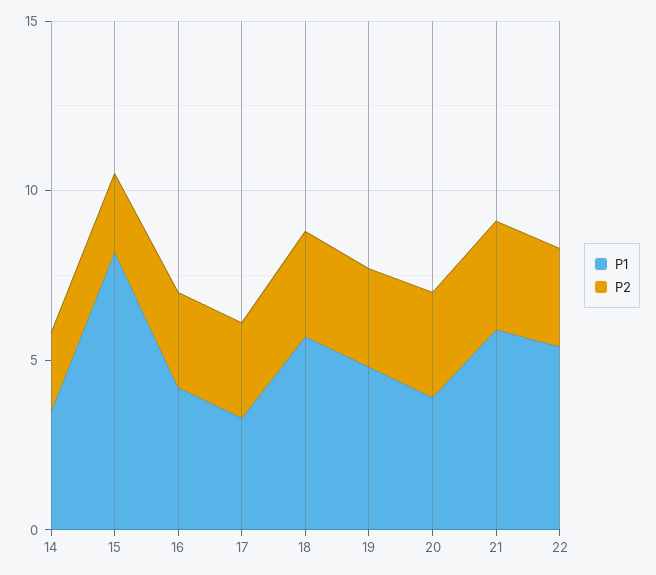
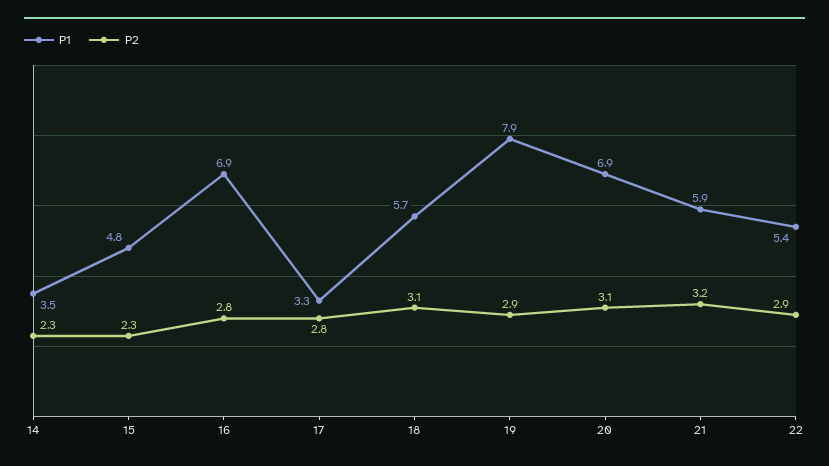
  {
    "P1": {
      "14": 3.5,
-     "15": 8,
+     "15": 4.8,
-     "16": 4,
+     "16": 6.9,
      "17": 3.3,
      "18": 5.7,
-     "19": 5,
+     "19": 7.9,
-     "20": 4,
+     "20": 6.9,
      "21": 5.9,
      "22": 5.4
    },
    "P2": {
      "14": 2.3,
      "15": 2.3,
      "16": 2.8,
      "17": 2.8,
      "18": 3.1,
      "19": 2.9,
      "20": 3.1,
      "21": 3.2,
      "22": 2.9
    }
  }

